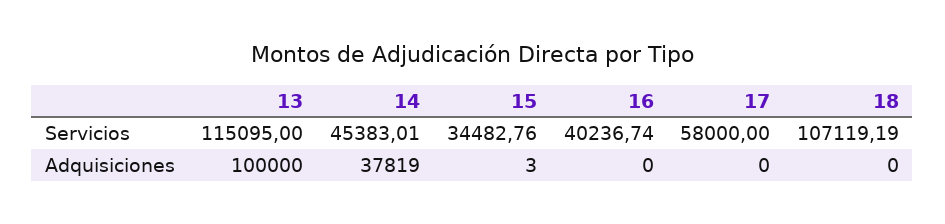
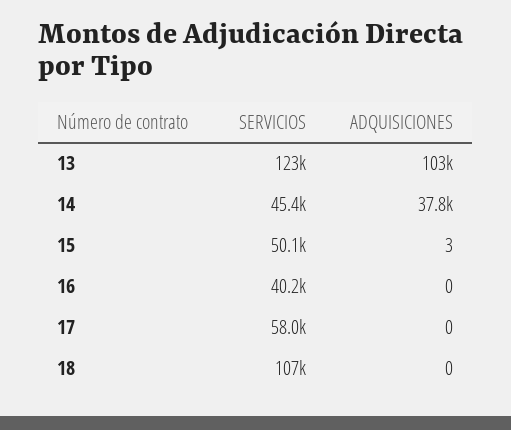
  {
    "13": {
-     "Servicios": 115095,
+     "Servicios": 123000,
-     "Adquisiciones": 100000
+     "Adquisiciones": 103000
    },
    "14": {
      "Servicios": 45383.01,
      "Adquisiciones": 37819
    },
    "15": {
-     "Servicios": 34482.76,
+     "Servicios": 50100,
      "Adquisiciones": 3
    },
    "16": {
      "Servicios": 40236.74,
      "Adquisiciones": 0
    },
    "17": {
      "Servicios": 58000,
      "Adquisiciones": 0
    },
    "18": {
      "Servicios": 107119.19,
      "Adquisiciones": 0
    }
  }

